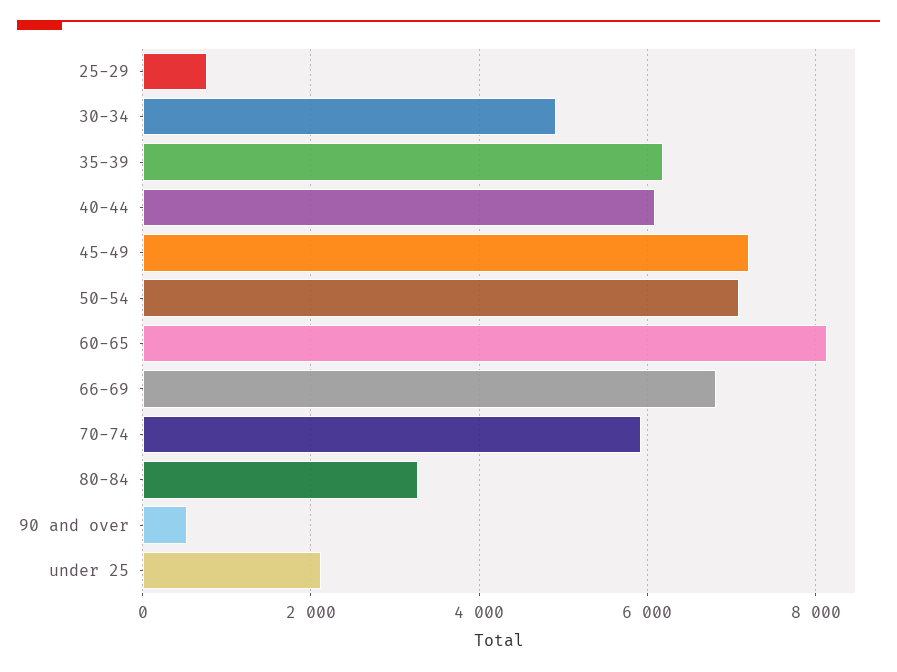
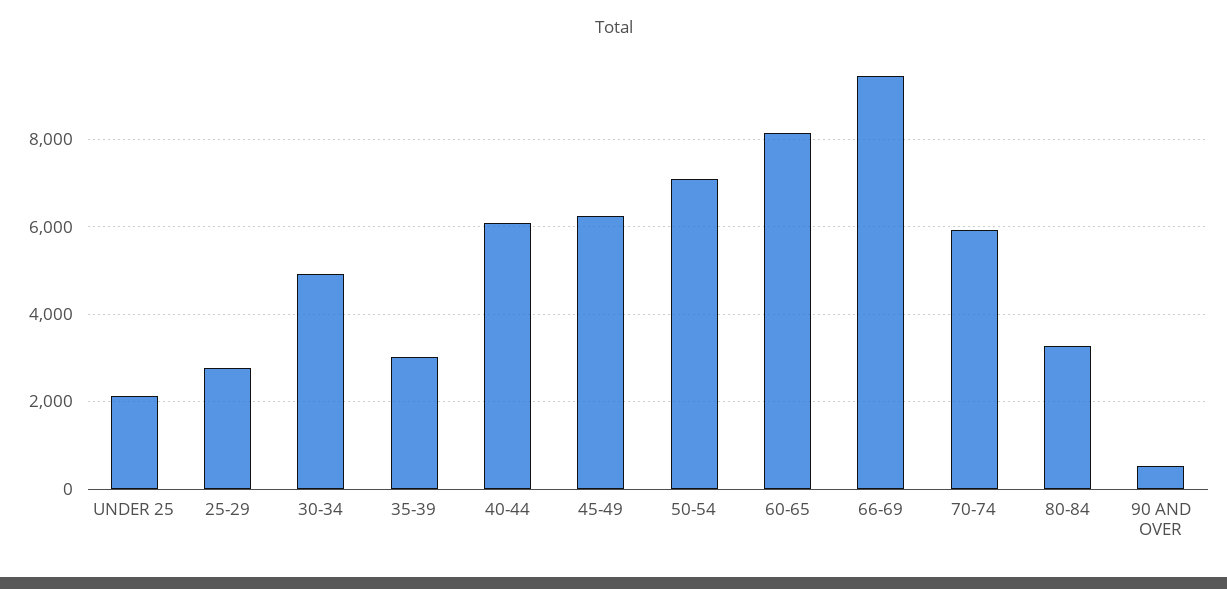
  {
-   "25-29": 800,
+   "25-29": 2800,
    "30-34": 5000,
-   "35-39": 6200,
+   "35-39": 3000,
    "40-44": 6000,
-   "45-49": 7200,
+   "45-49": 6200,
    "50-54": 7000,
    "60-65": 8200,
-   "66-69": 6800,
+   "66-69": 9400,
    "70-74": 6000,
    "80-84": 3200,
    "90 and over": 600,
    "under 25": 2200
  }

